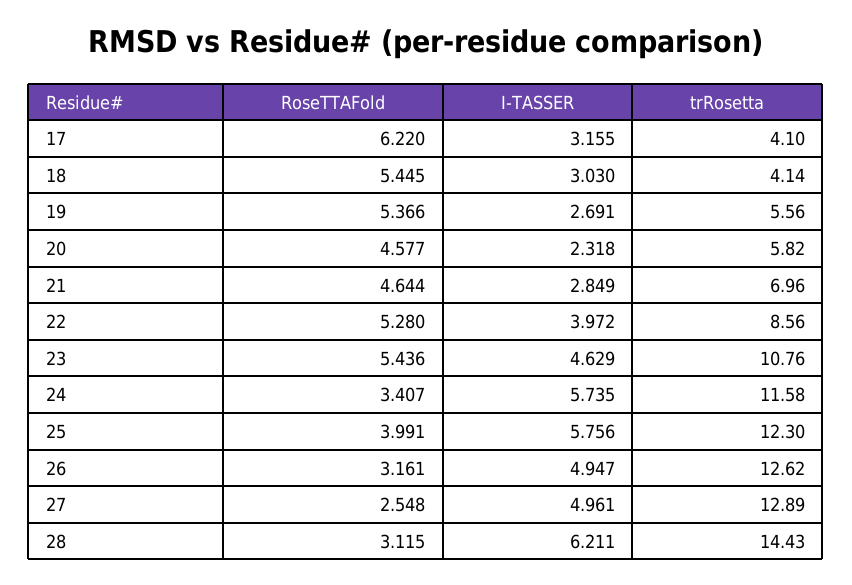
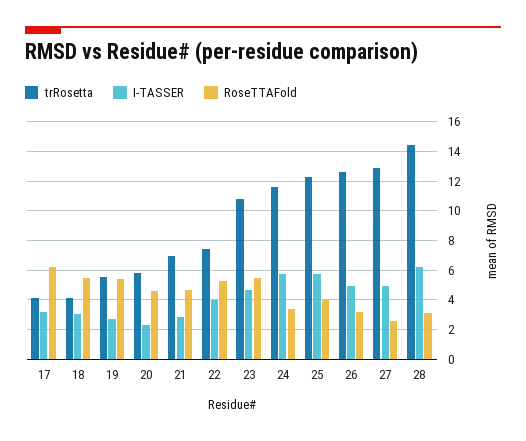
  {
    "RoseTTAFold": {
      "17": 6.22,
      "18": 5.445,
      "19": 5.366,
      "20": 4.577,
      "21": 4.644,
      "22": 5.28,
      "23": 5.436,
      "24": 3.407,
      "25": 3.991,
      "26": 3.161,
      "27": 2.548,
      "28": 3.115
    },
    "I-TASSER": {
      "17": 3.155,
      "18": 3.03,
      "19": 2.691,
      "20": 2.318,
      "21": 2.849,
      "22": 3.972,
      "23": 4.629,
      "24": 5.735,
      "25": 5.756,
      "26": 4.947,
      "27": 4.961,
      "28": 6.211
    },
    "trRosetta": {
      "17": 4.1,
      "18": 4.14,
      "19": 5.56,
      "20": 5.82,
      "21": 6.96,
-     "22": 8.56,
+     "22": 7.5,
      "23": 10.76,
      "24": 11.58,
      "25": 12.3,
      "26": 12.62,
      "27": 12.89,
      "28": 14.43
    }
  }

